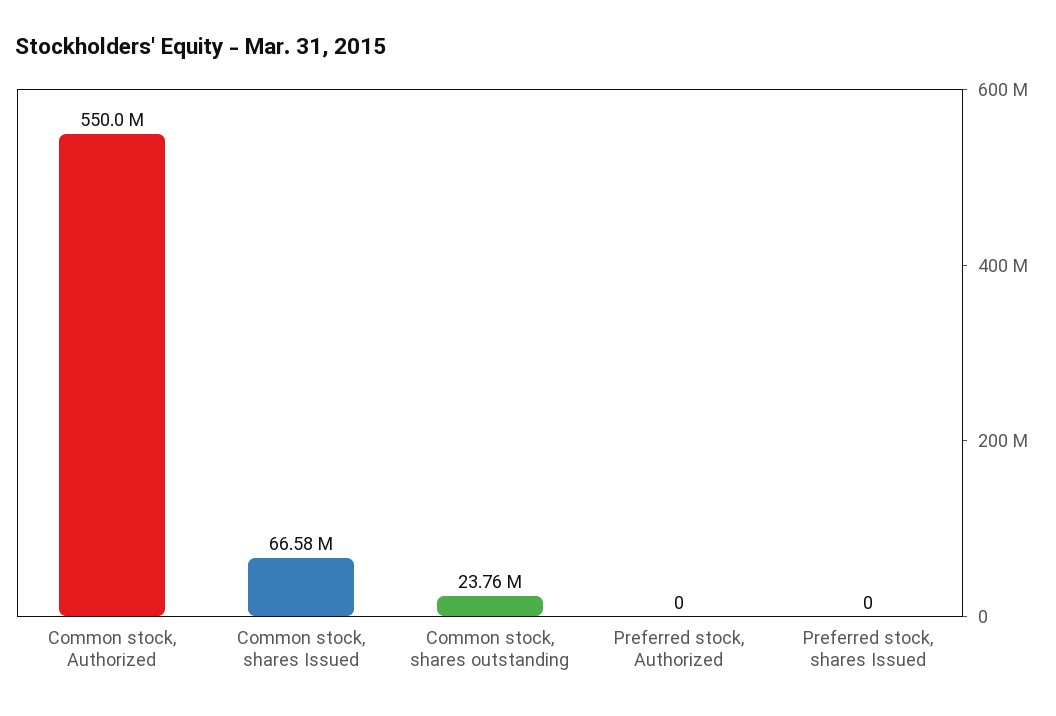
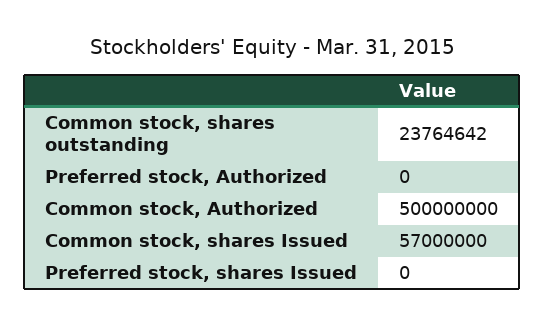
  {
-   "Common stock, Authorized": 550000000,
+   "Common stock, Authorized": 500000000,
-   "Common stock, shares Issued": 66580000,
+   "Common stock, shares Issued": 57000000,
    "Common stock, shares outstanding": 23764642,
    "Preferred stock, Authorized": 0,
    "Preferred stock, shares Issued": 0
  }

